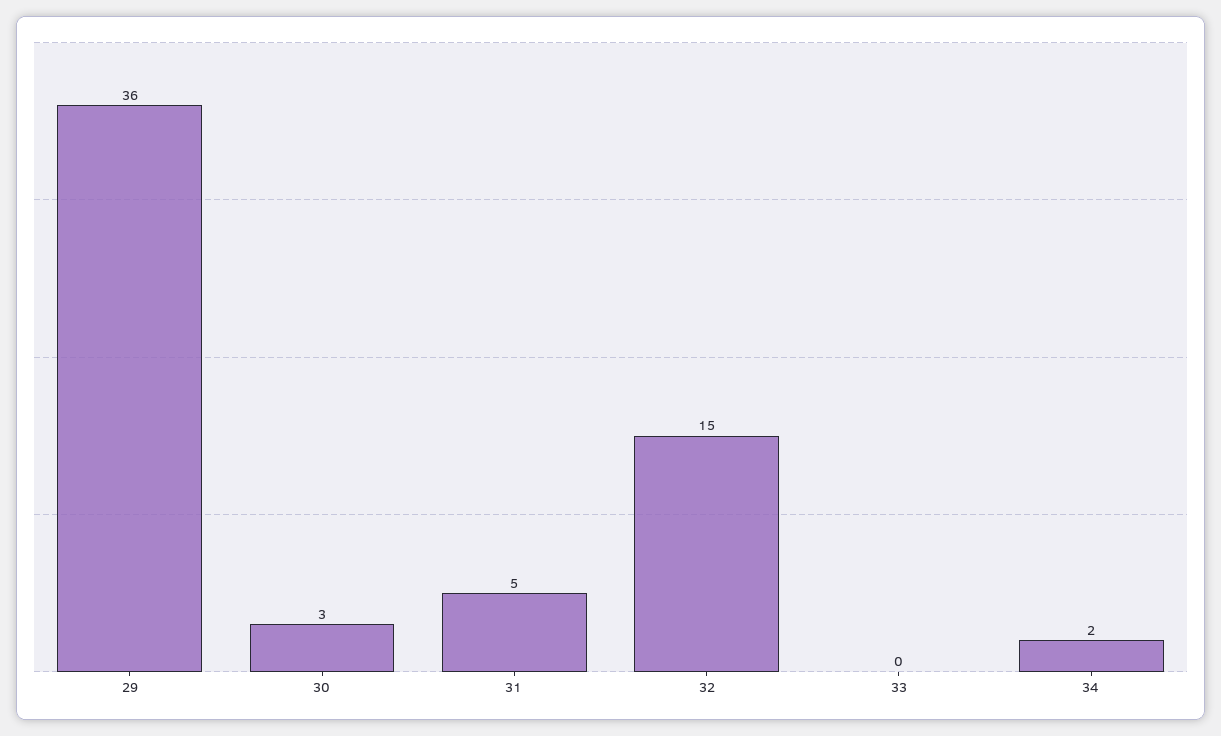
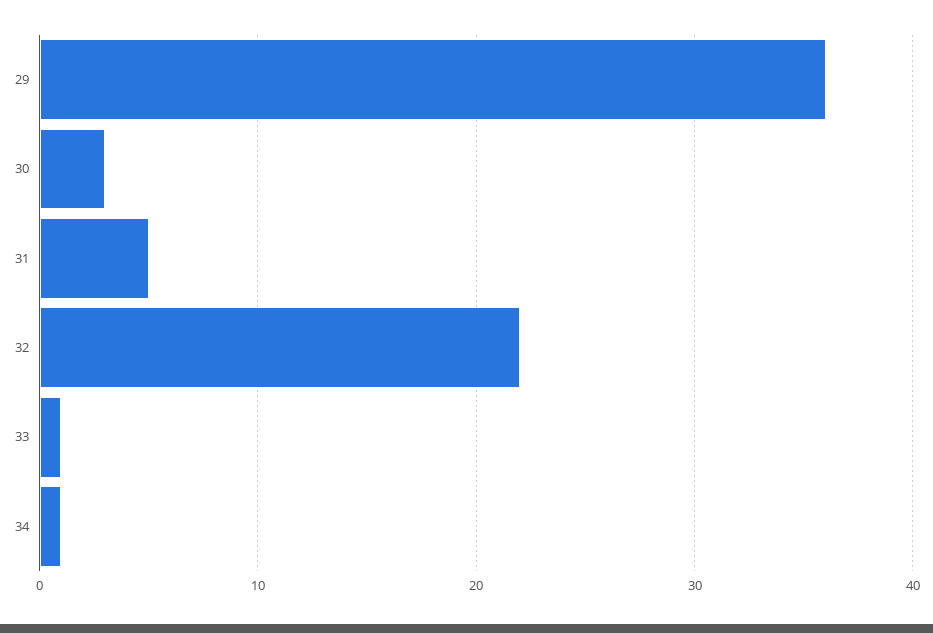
  {
    "29": 36,
    "30": 3,
    "31": 5,
-   "32": 15,
+   "32": 22,
-   "33": 0,
+   "33": 1,
-   "34": 2
+   "34": 1
  }

